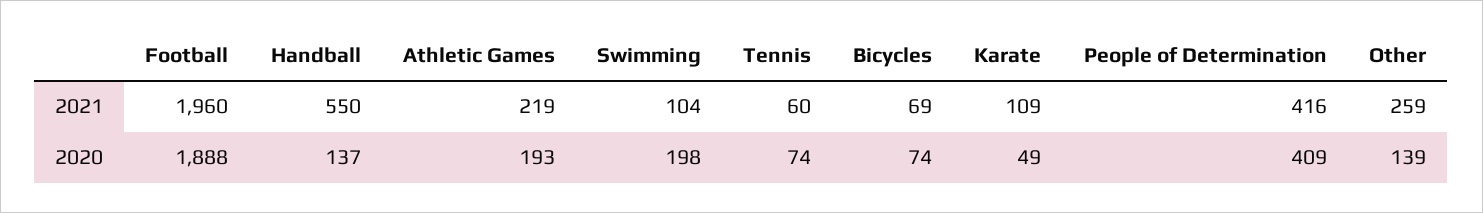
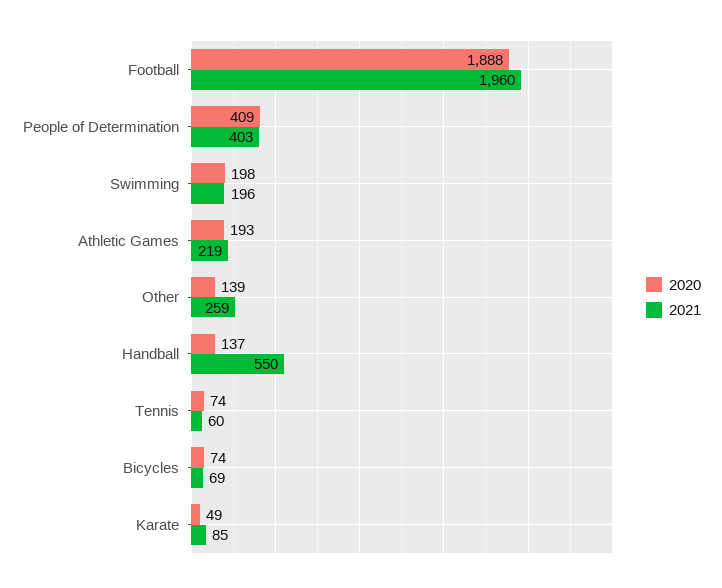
  {
    "2021": {
      "Football": 1960,
      "Handball": 550,
      "Athletic Games": 219,
-     "Swimming": 104,
+     "Swimming": 196,
      "Tennis": 60,
      "Bicycles": 69,
-     "Karate": 109,
+     "Karate": 85,
-     "People of Determination": 416,
+     "People of Determination": 403,
      "Other": 259
    },
    "2020": {
      "Football": 1888,
      "Handball": 137,
      "Athletic Games": 193,
      "Swimming": 198,
      "Tennis": 74,
      "Bicycles": 74,
      "Karate": 49,
      "People of Determination": 409,
      "Other": 139
    }
  }

